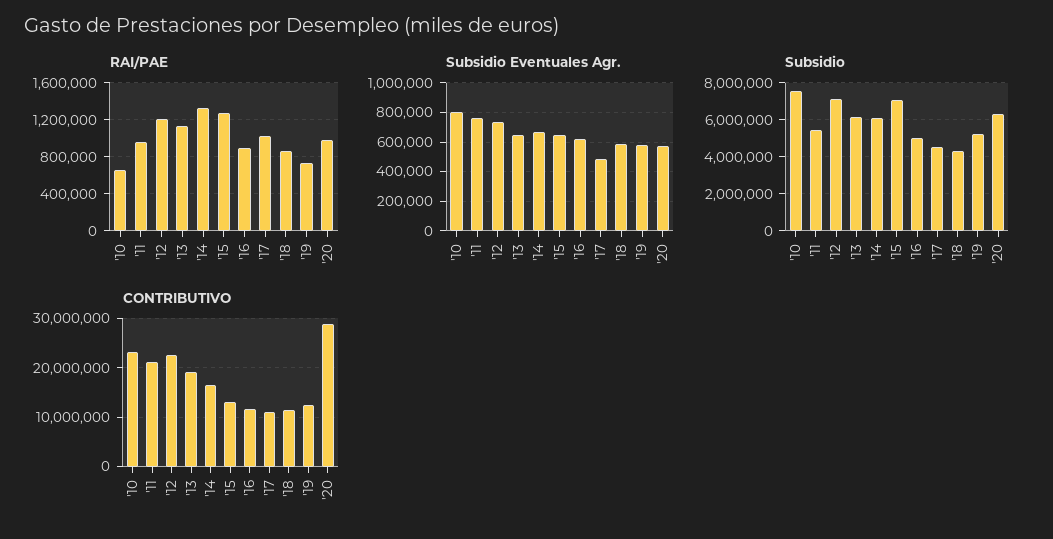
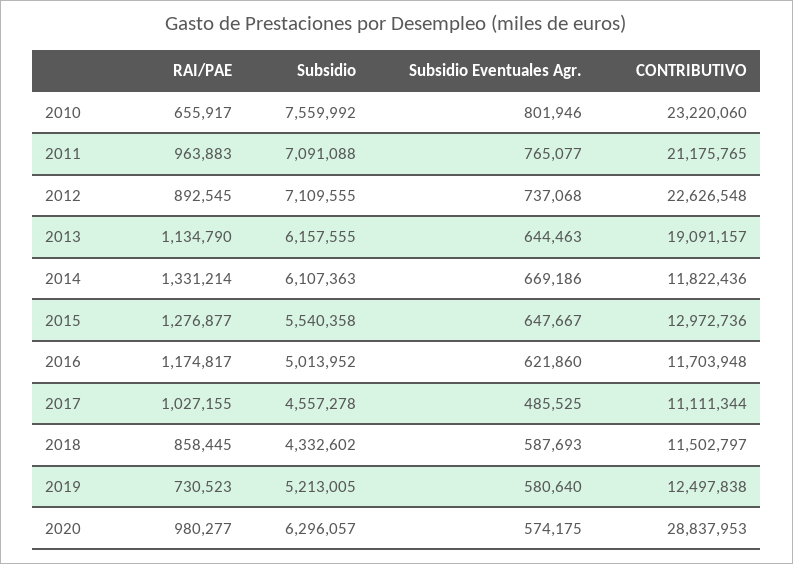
  {
    "RAI/PAE": {
      "'10": 655917,
      "'11": 963883,
-     "'12": 1200000,
+     "'12": 892545,
      "'13": 1134790,
      "'14": 1331214,
      "'15": 1276877,
-     "'16": 900000,
+     "'16": 1174817,
      "'17": 1027155,
      "'18": 858445,
      "'19": 730523,
      "'20": 980277
    },
    "Subsidio Eventuales Agr.": {
      "'10": 801946,
      "'11": 765077,
      "'12": 737068,
      "'13": 644463,
      "'14": 669186,
      "'15": 647667,
      "'16": 621860,
      "'17": 485525,
      "'18": 587693,
      "'19": 580640,
      "'20": 574175
    },
    "Subsidio": {
      "'10": 7559992,
-     "'11": 5500000,
+     "'11": 7091088,
      "'12": 7109555,
      "'13": 6157555,
      "'14": 6107363,
-     "'15": 7000000,
+     "'15": 5540358,
      "'16": 5013952,
      "'17": 4557278,
      "'18": 4332602,
      "'19": 5213005,
      "'20": 6296057
    },
    "CONTRIBUTIVO": {
      "'10": 23220060,
      "'11": 21175765,
      "'12": 22626548,
      "'13": 19091157,
-     "'14": 16000000,
+     "'14": 11822436,
      "'15": 12972736,
      "'16": 11703948,
      "'17": 11111344,
      "'18": 11502797,
      "'19": 12497838,
      "'20": 28837953
    }
  }

